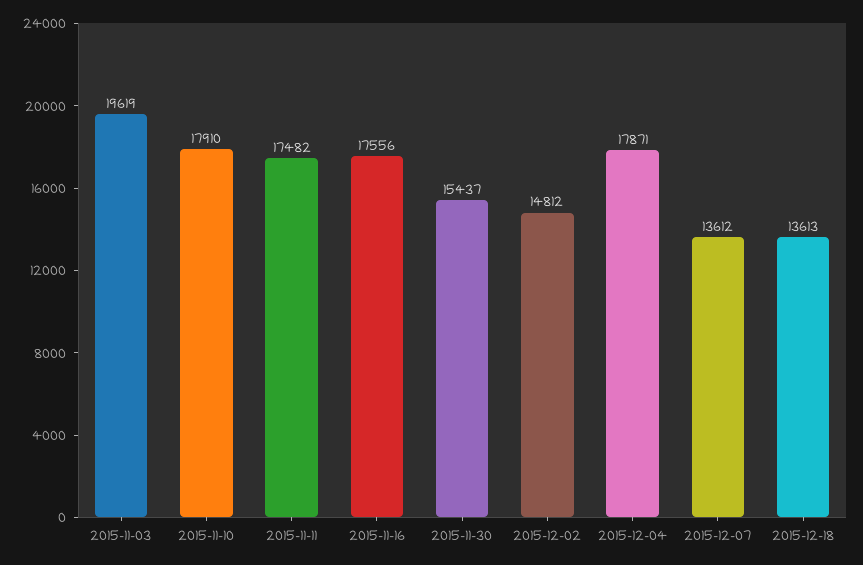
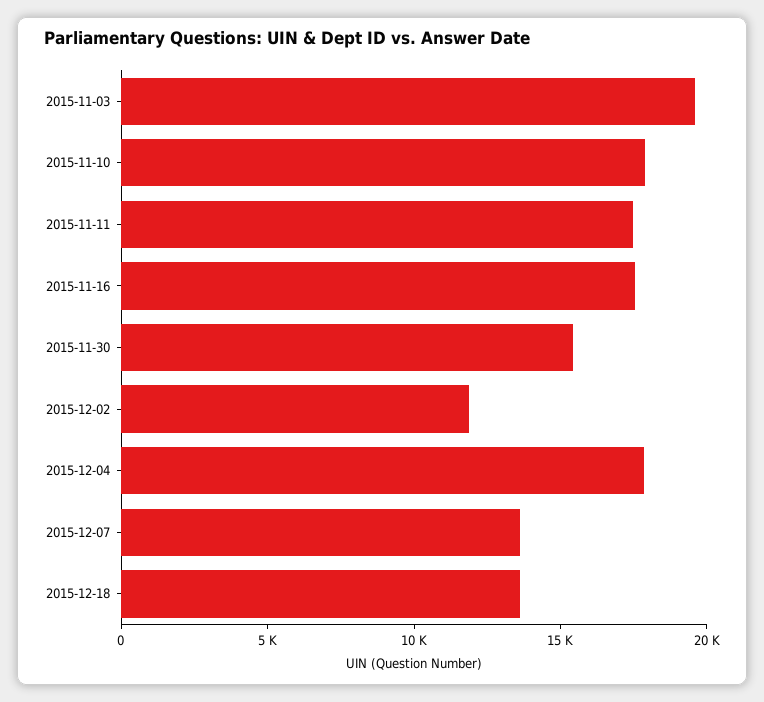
  {
    "2015-11-03": 19619,
    "2015-11-10": 17910,
    "2015-11-11": 17482,
    "2015-11-16": 17556,
    "2015-11-30": 15437,
-   "2015-12-02": 14812,
+   "2015-12-02": 12000,
    "2015-12-04": 17871,
    "2015-12-07": 13612,
    "2015-12-18": 13613
  }

